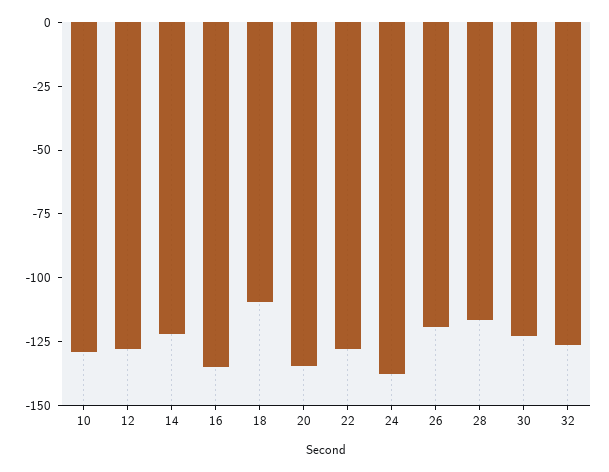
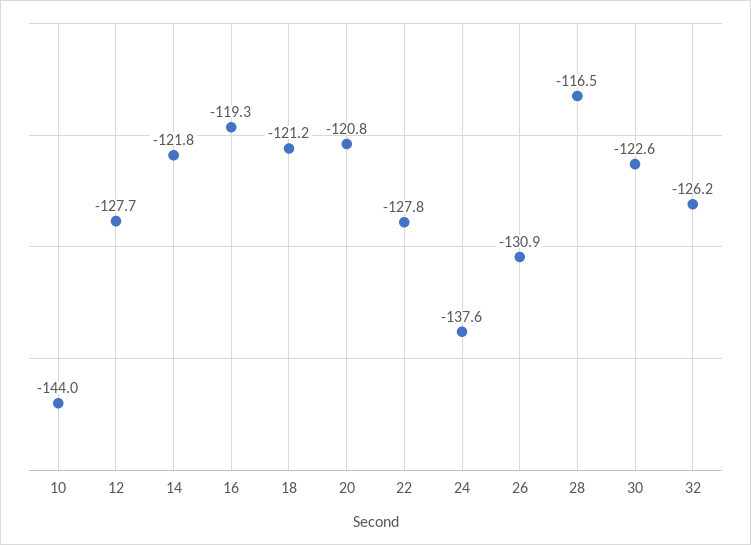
  {
-   "10": -130,
+   "10": -144,
    "12": -127.7,
    "14": -121.8,
-   "16": -135,
+   "16": -119.3,
-   "18": -110,
+   "18": -121.2,
-   "20": -135,
+   "20": -120.8,
    "22": -127.8,
    "24": -137.6,
-   "26": -120,
+   "26": -130.9,
    "28": -116.5,
    "30": -122.6,
    "32": -126.2
  }

